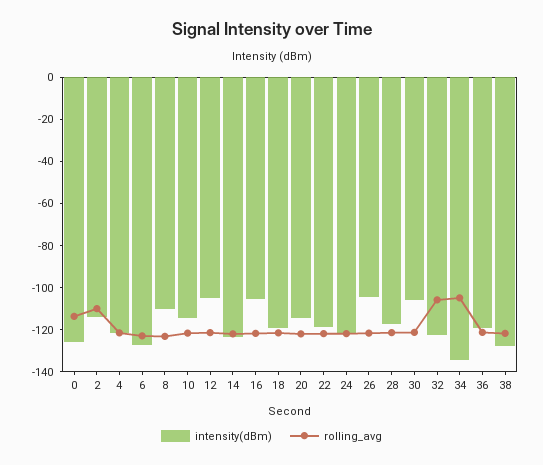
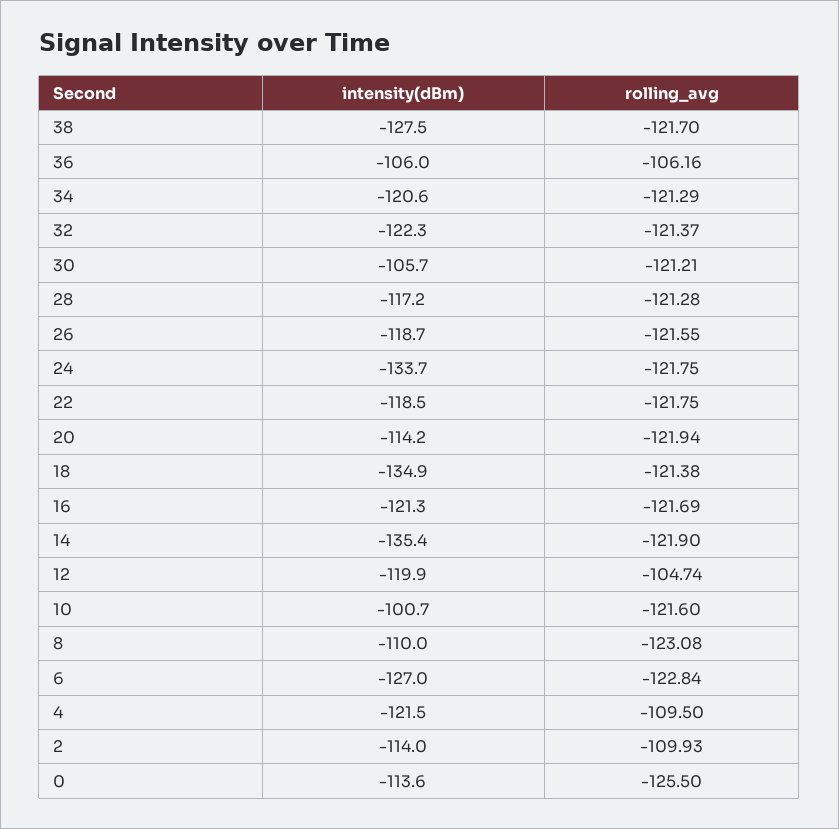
  {
    "intensity(dBm)": {
-     "0": -125,
+     "0": -113.6,
      "2": -114,
      "4": -121.5,
      "6": -127,
      "8": -110,
-     "10": -115,
+     "10": -100.7,
-     "12": -105,
+     "12": -119.9,
-     "14": -125,
+     "14": -135.4,
-     "16": -105,
+     "16": -121.3,
-     "18": -120,
+     "18": -134.9,
      "20": -114.2,
      "22": -118.5,
-     "24": -120,
+     "24": -133.7,
-     "26": -105,
+     "26": -118.7,
      "28": -117.2,
      "30": -105.7,
      "32": -122.3,
-     "34": -135,
+     "34": -120.6,
-     "36": -120,
+     "36": -106,
      "38": -127.5
    },
    "rolling_avg": {
-     "0": -115,
+     "0": -125.5,
      "2": -109.93,
-     "4": -120,
+     "4": -109.5,
      "6": -122.84,
      "8": -123.08,
      "10": -121.6,
-     "12": -120,
+     "12": -104.74,
      "14": -121.9,
      "16": -121.69,
      "18": -121.38,
      "20": -121.94,
      "22": -121.75,
      "24": -121.75,
      "26": -121.55,
      "28": -121.28,
      "30": -121.21,
-     "32": -105,
+     "32": -121.37,
-     "34": -105,
+     "34": -121.29,
-     "36": -120,
+     "36": -106.16,
      "38": -121.7
    }
  }

